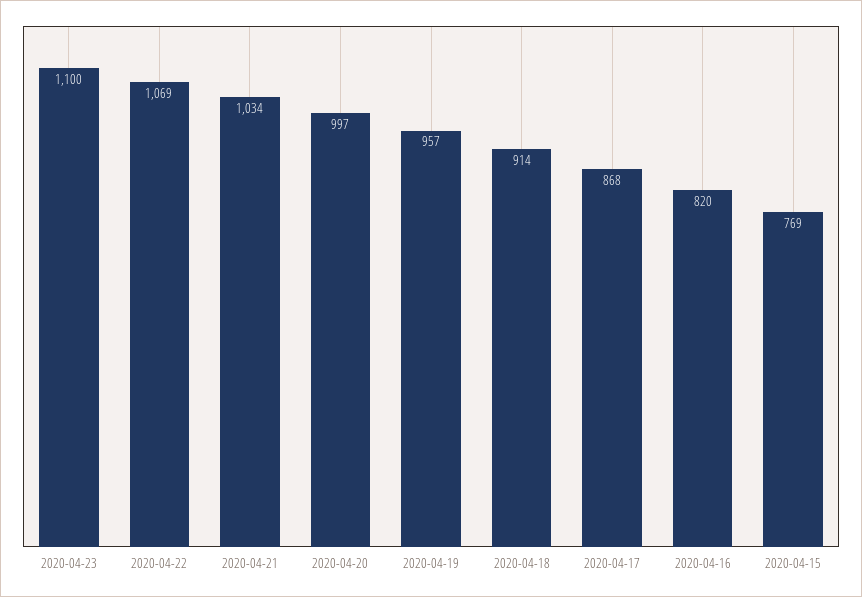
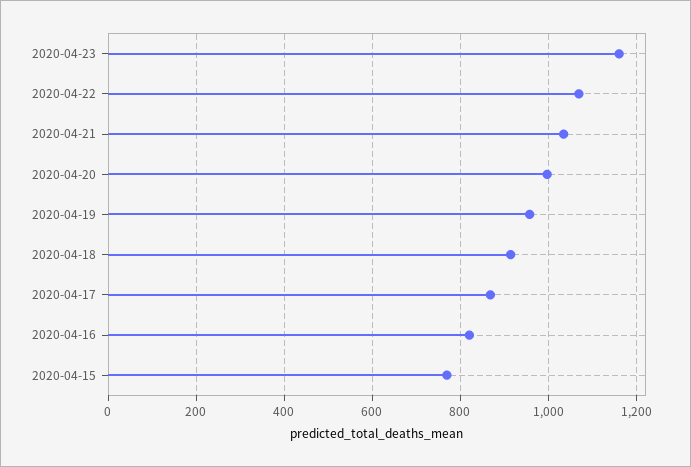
  {
-   "2020-04-23": 1100,
+   "2020-04-23": 1160,
    "2020-04-22": 1069,
    "2020-04-21": 1034,
    "2020-04-20": 997,
    "2020-04-19": 957,
    "2020-04-18": 914,
    "2020-04-17": 868,
    "2020-04-16": 820,
    "2020-04-15": 769
  }

